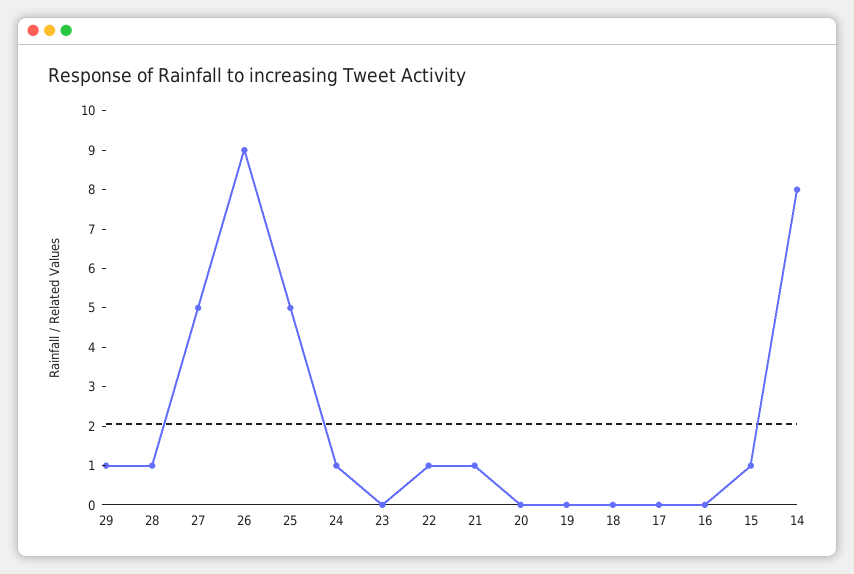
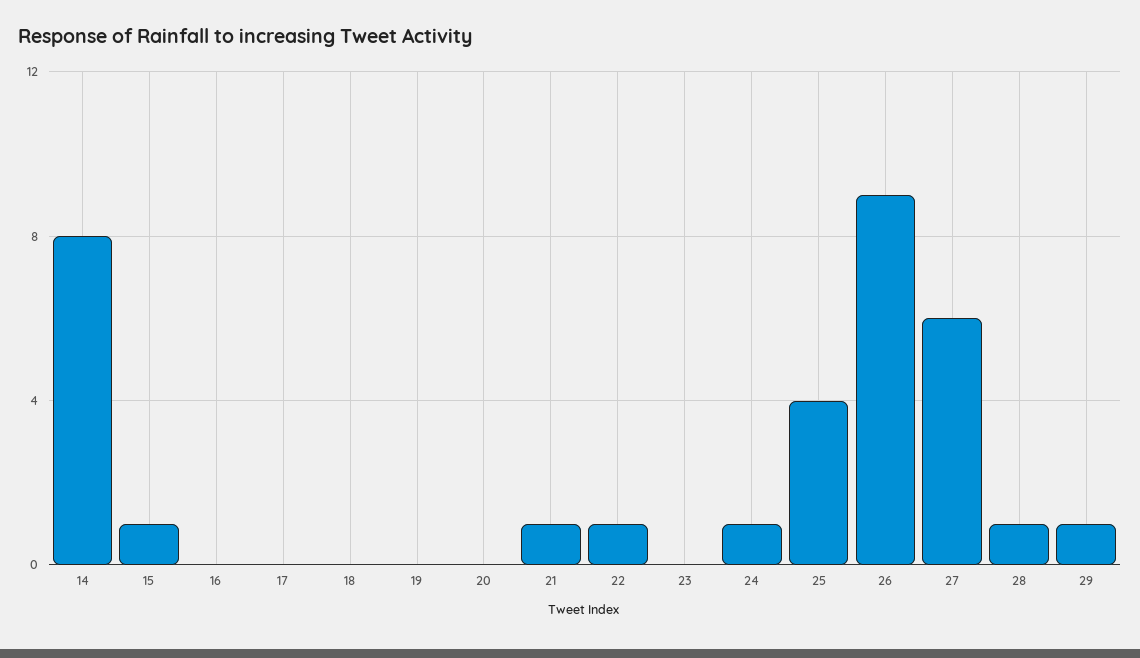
  {
    "29": 1,
    "28": 1,
-   "27": 5,
+   "27": 6,
    "26": 9,
-   "25": 5,
+   "25": 4,
    "24": 1,
    "23": 0,
    "22": 1,
    "21": 1,
    "20": 0,
    "19": 0,
    "18": 0,
    "17": 0,
    "16": 0,
    "15": 1,
    "14": 8
  }

